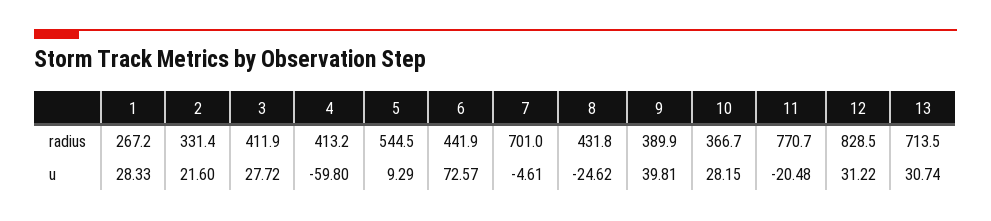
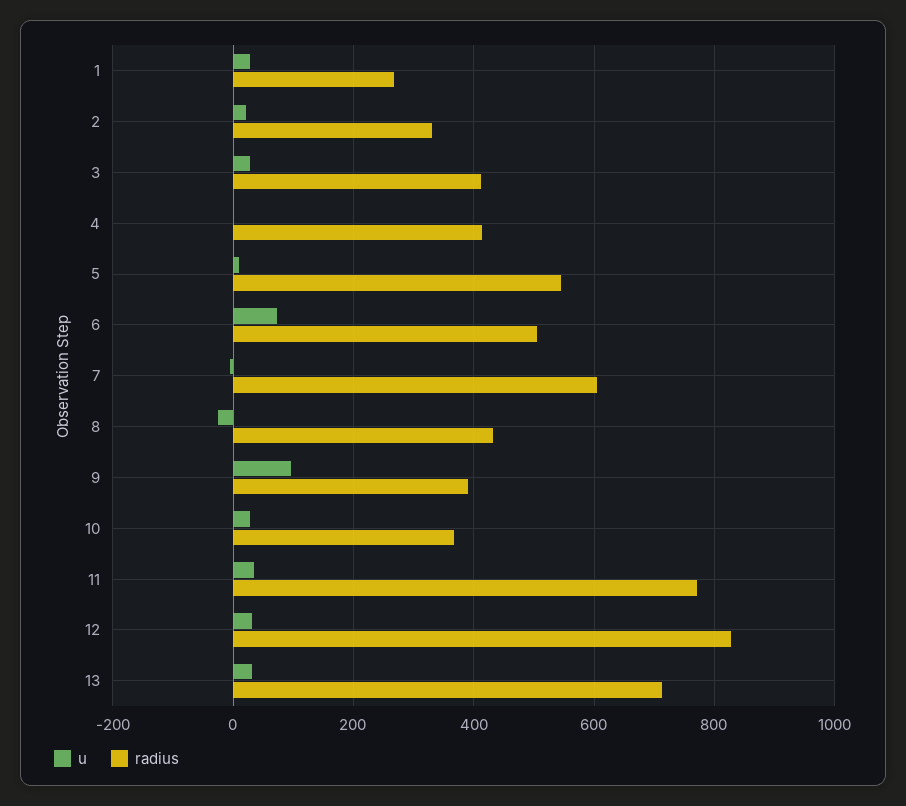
  {
    "radius": {
      "1": 267.2,
      "2": 331.4,
      "3": 411.9,
      "4": 413.2,
      "5": 544.5,
-     "6": 441.9,
+     "6": 500,
-     "7": 701,
+     "7": 600,
      "8": 431.8,
      "9": 389.9,
      "10": 366.7,
      "11": 770.7,
      "12": 828.5,
      "13": 713.5
    },
    "u": {
      "1": 28.33,
      "2": 21.6,
      "3": 27.72,
-     "4": -59.8,
+     "4": 0,
      "5": 9.29,
      "6": 72.57,
      "7": -4.61,
      "8": -24.62,
-     "9": 39.81,
+     "9": 100,
      "10": 28.15,
-     "11": -20.48,
+     "11": 40,
      "12": 31.22,
      "13": 30.74
    }
  }

